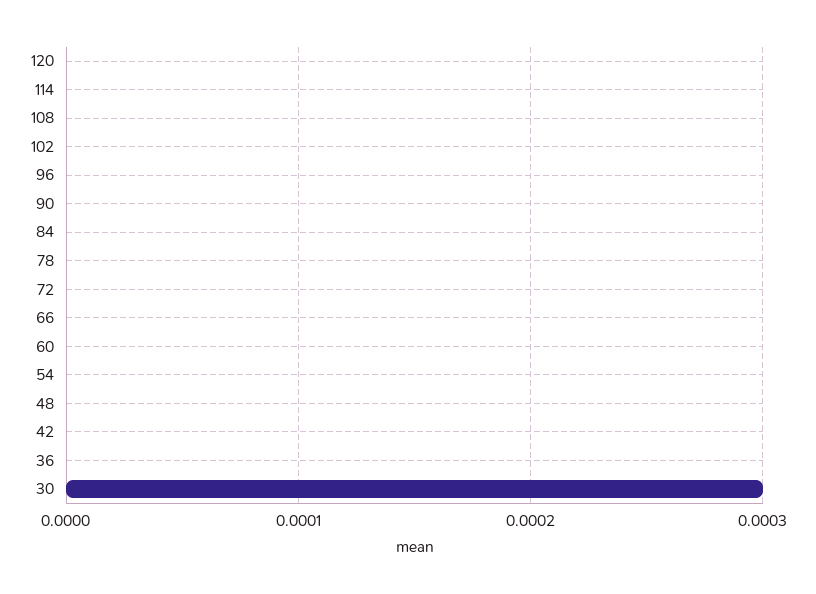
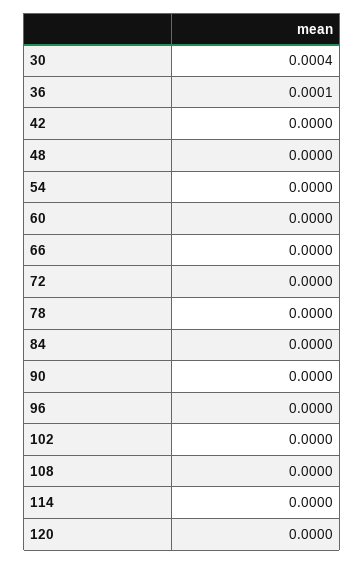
  {
    "120": 0,
    "114": 0,
    "108": 0,
    "102": 0,
    "96": 0,
    "90": 0,
    "84": 0,
    "78": 0,
    "72": 0,
    "66": 0,
    "60": 0,
    "54": 0,
    "48": 0,
    "42": 0,
-   "36": 0,
+   "36": 0.0001,
-   "30": 0.0003
+   "30": 0.0004
  }

